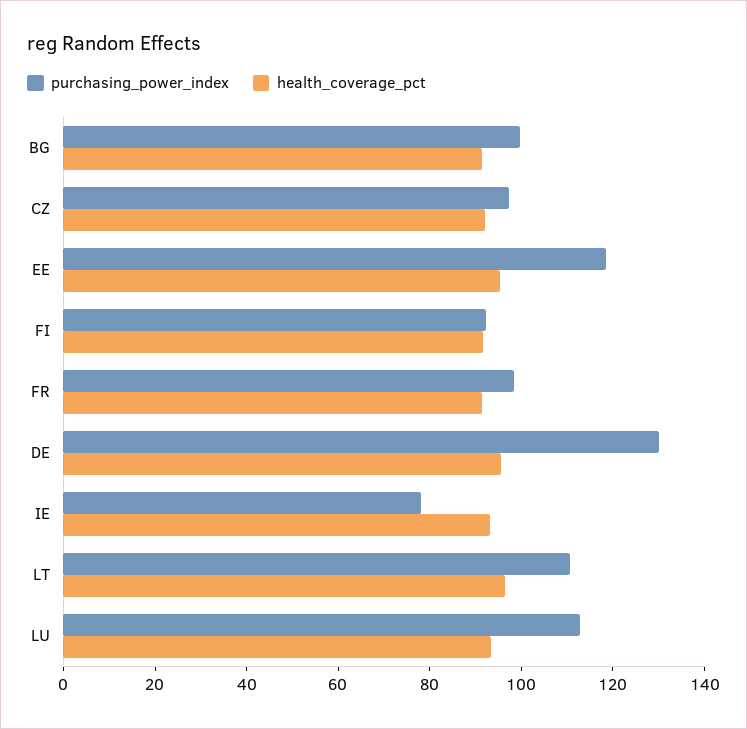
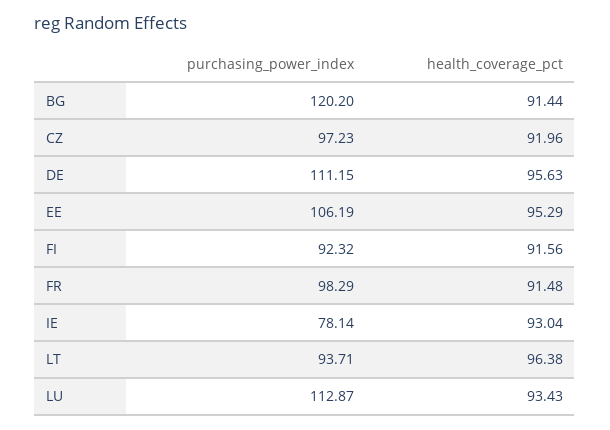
  {
    "purchasing_power_index": {
-     "BG": 100,
+     "BG": 120.2,
      "CZ": 97.23,
-     "EE": 120,
+     "EE": 106.19,
      "FI": 92.32,
      "FR": 98.29,
-     "DE": 130,
+     "DE": 111.15,
      "IE": 78.14,
-     "LT": 110,
+     "LT": 93.71,
      "LU": 112.87
    },
    "health_coverage_pct": {
      "BG": 91.44,
      "CZ": 91.96,
      "EE": 95.29,
      "FI": 91.56,
      "FR": 91.48,
      "DE": 95.63,
      "IE": 93.04,
      "LT": 96.38,
      "LU": 93.43
    }
  }

